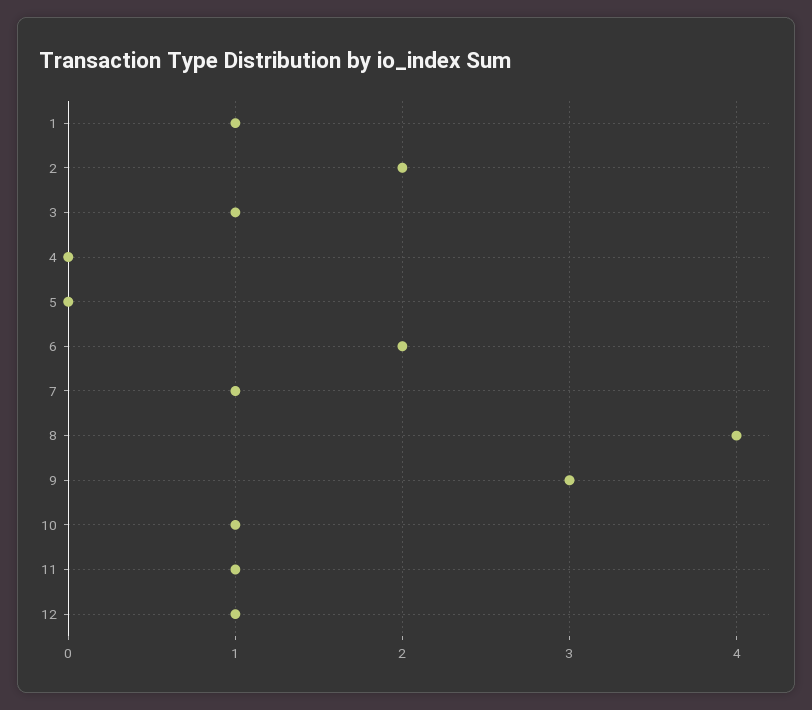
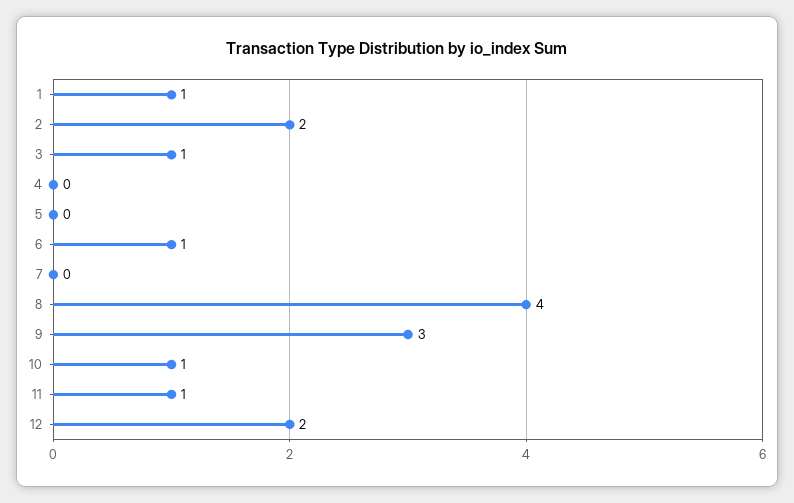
  {
    "1": 1,
    "2": 2,
    "3": 1,
    "4": 0,
    "5": 0,
-   "6": 2,
+   "6": 1,
-   "7": 1,
+   "7": 0,
    "8": 4,
    "9": 3,
    "10": 1,
    "11": 1,
-   "12": 1
+   "12": 2
  }

